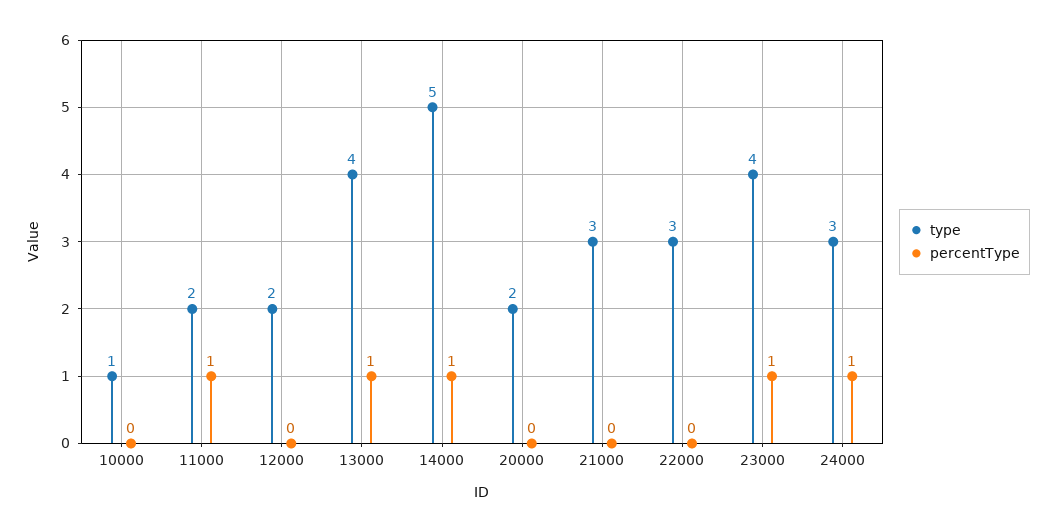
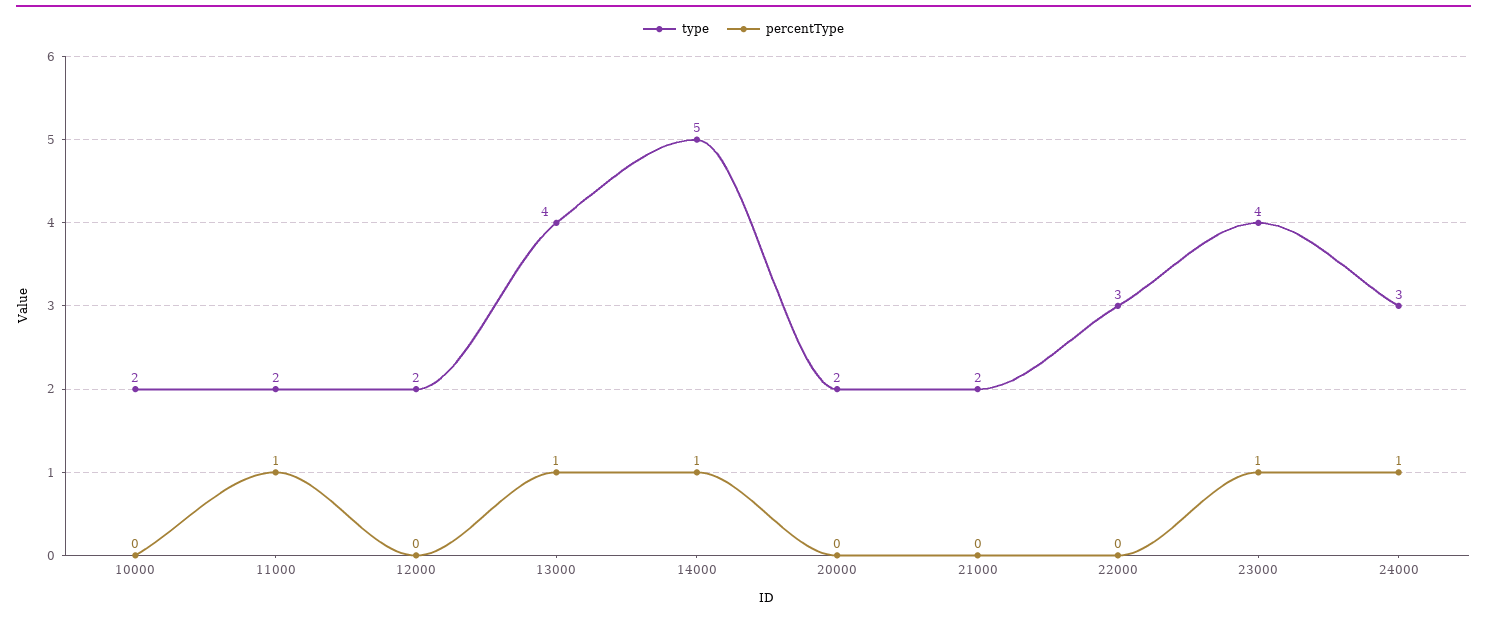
  {
    "type": {
-     "10000": 1,
+     "10000": 2,
      "11000": 2,
      "12000": 2,
      "13000": 4,
      "14000": 5,
      "20000": 2,
-     "21000": 3,
+     "21000": 2,
      "22000": 3,
      "23000": 4,
      "24000": 3
    },
    "percentType": {
      "10000": 0,
      "11000": 1,
      "12000": 0,
      "13000": 1,
      "14000": 1,
      "20000": 0,
      "21000": 0,
      "22000": 0,
      "23000": 1,
      "24000": 1
    }
  }

